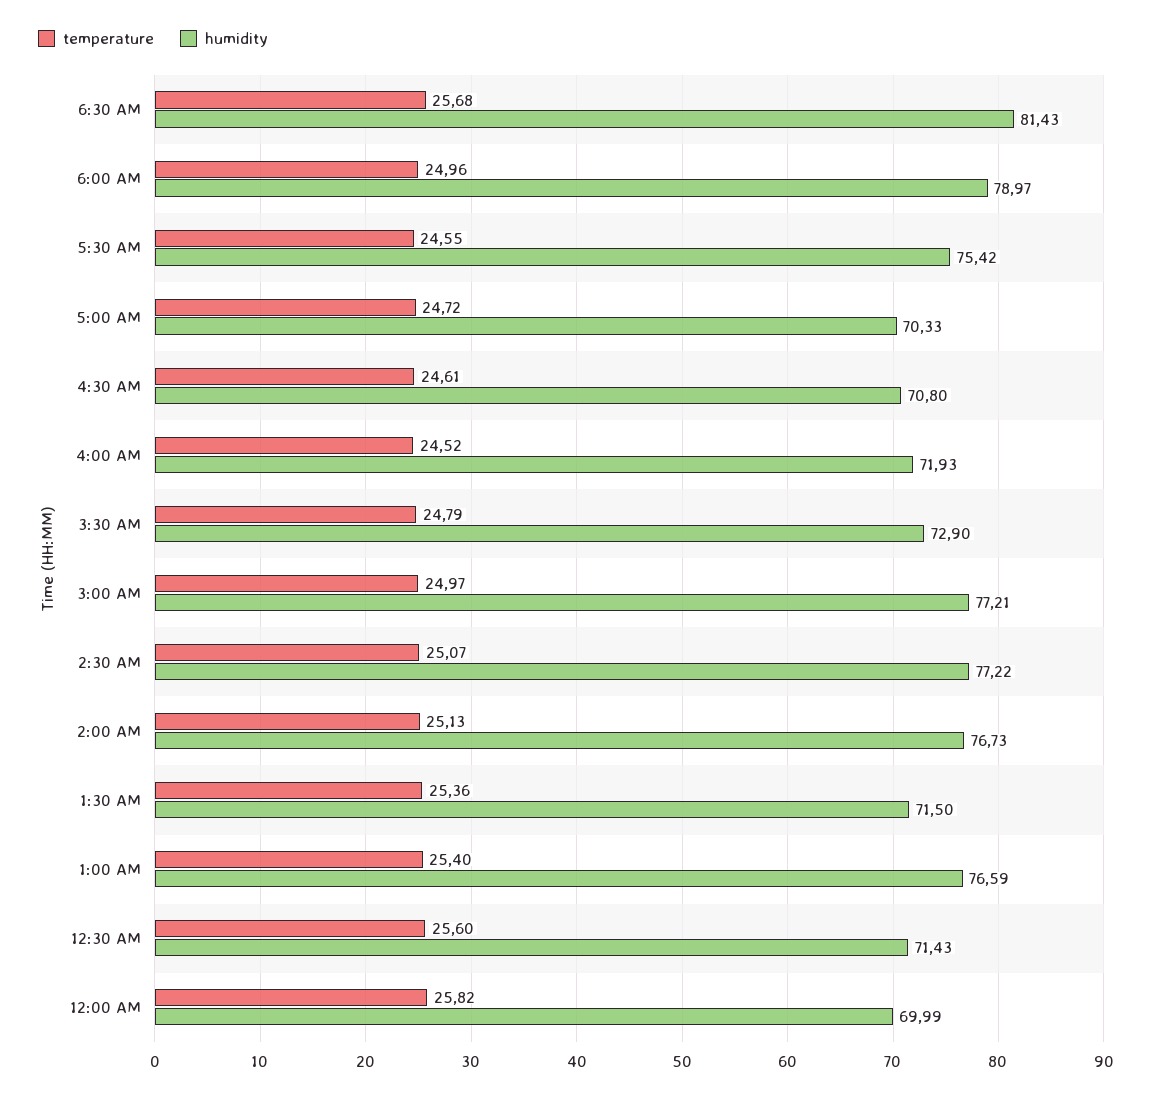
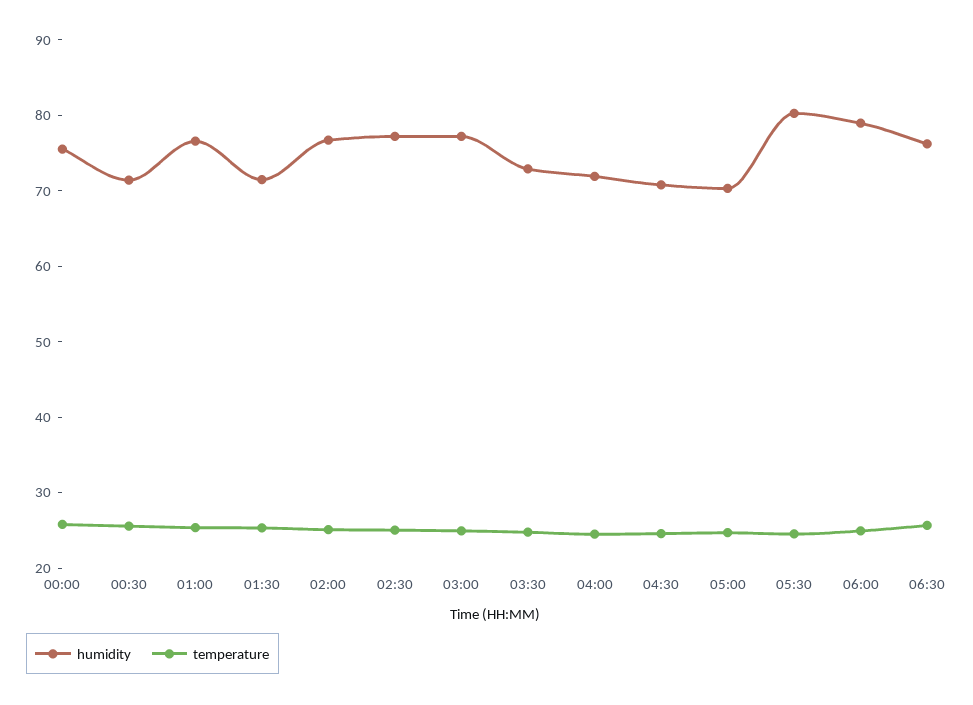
  {
    "temperature": {
      "6:30 AM": 25.68,
      "6:00 AM": 24.96,
      "5:30 AM": 24.55,
      "5:00 AM": 24.72,
      "4:30 AM": 24.61,
      "4:00 AM": 24.52,
      "3:30 AM": 24.79,
      "3:00 AM": 24.97,
      "2:30 AM": 25.07,
      "2:00 AM": 25.13,
      "1:30 AM": 25.36,
      "1:00 AM": 25.4,
      "12:30 AM": 25.6,
      "12:00 AM": 25.82
    },
    "humidity": {
-     "6:30 AM": 81.43,
+     "6:30 AM": 76,
      "6:00 AM": 78.97,
-     "5:30 AM": 75.42,
+     "5:30 AM": 80,
      "5:00 AM": 70.33,
      "4:30 AM": 70.8,
      "4:00 AM": 71.93,
      "3:30 AM": 72.9,
      "3:00 AM": 77.21,
      "2:30 AM": 77.22,
      "2:00 AM": 76.73,
      "1:30 AM": 71.5,
      "1:00 AM": 76.59,
      "12:30 AM": 71.43,
-     "12:00 AM": 69.99
+     "12:00 AM": 76
    }
  }

